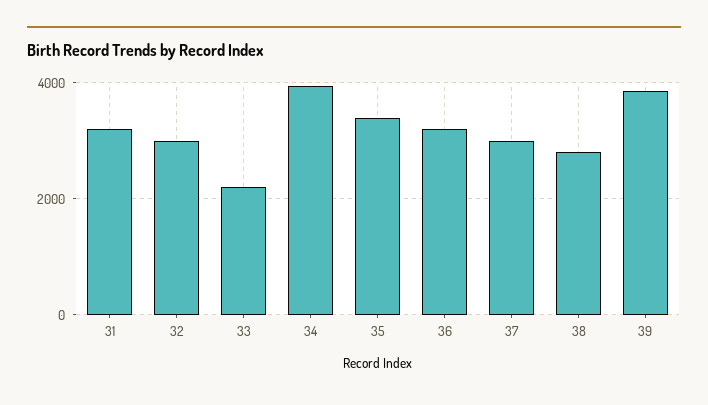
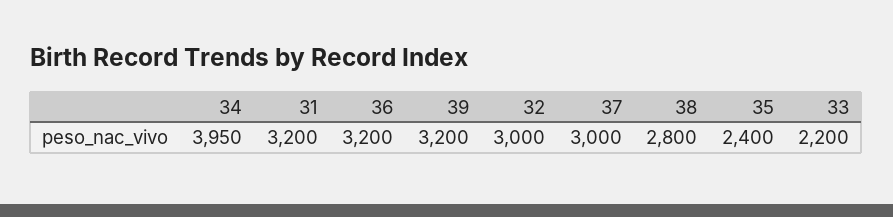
  {
    "31": 3200,
    "32": 3000,
    "33": 2200,
    "34": 3950,
-   "35": 3400,
+   "35": 2400,
    "36": 3200,
    "37": 3000,
    "38": 2800,
-   "39": 3800
+   "39": 3200
  }

